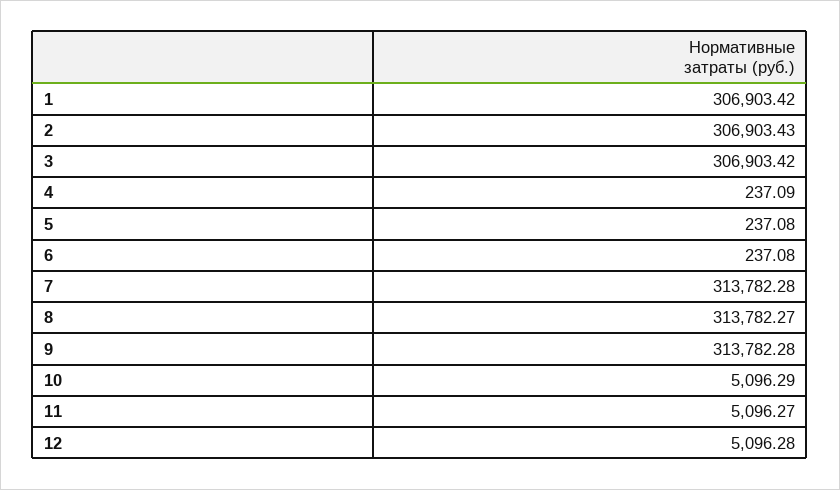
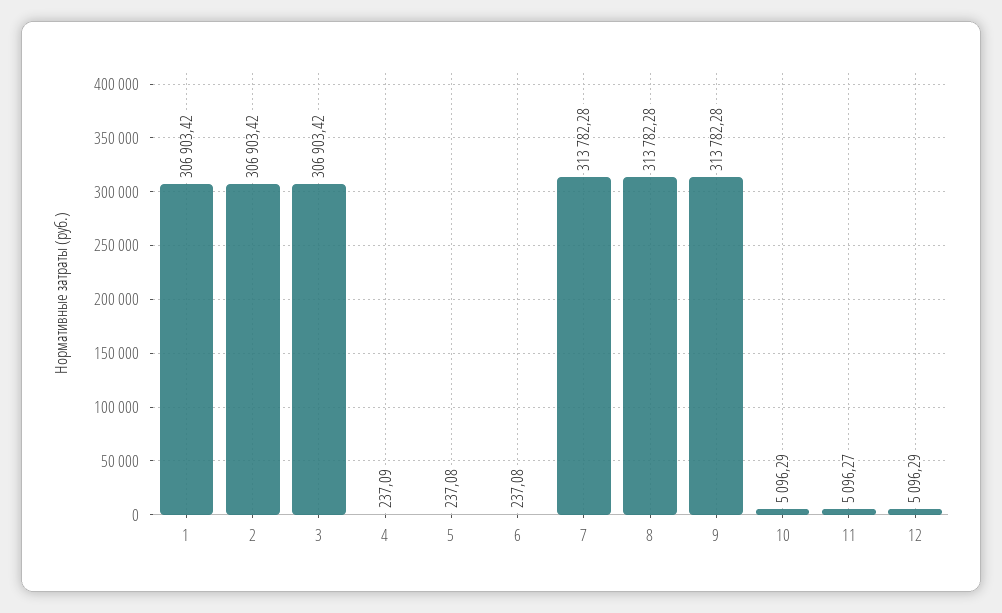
  {
    "1": 306903.42,
-   "2": 306903.43,
+   "2": 306903.42,
    "3": 306903.42,
    "4": 237.09,
    "5": 237.08,
    "6": 237.08,
    "7": 313782.28,
-   "8": 313782.27,
+   "8": 313782.28,
    "9": 313782.28,
    "10": 5096.29,
    "11": 5096.27,
-   "12": 5096.28
+   "12": 5096.29
  }

